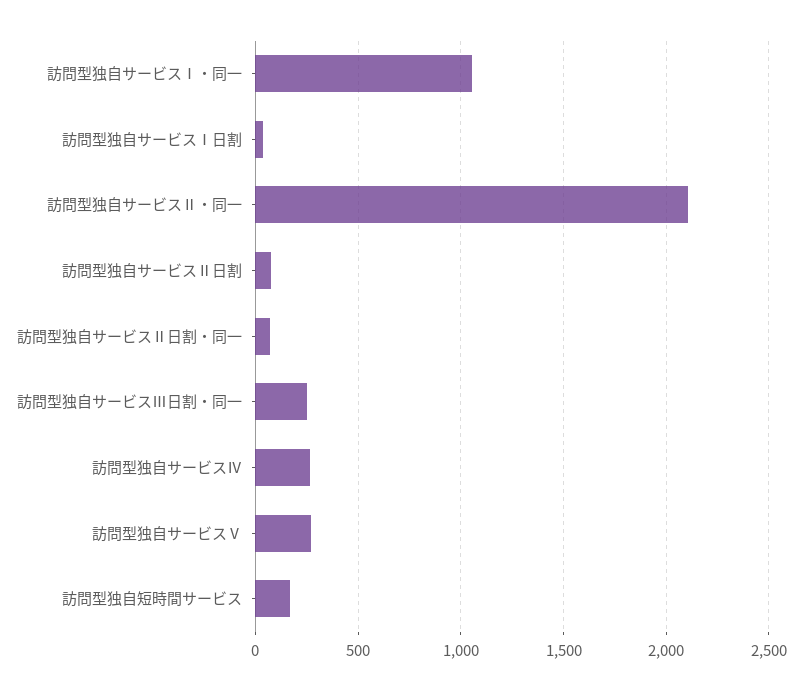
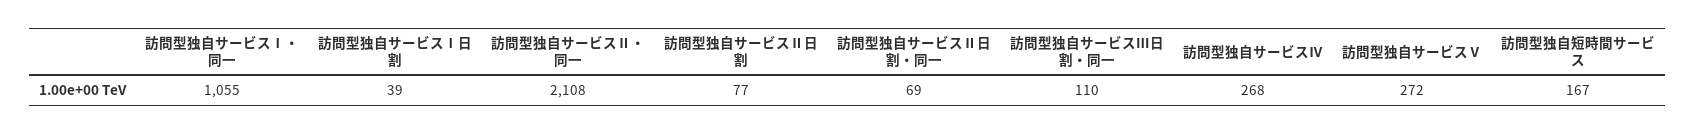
  {
    "訪問型独自サービスⅠ・同一": 1055,
    "訪問型独自サービスⅠ日割": 39,
    "訪問型独自サービスⅡ・同一": 2108,
    "訪問型独自サービスⅡ日割": 77,
    "訪問型独自サービスⅡ日割・同一": 69,
-   "訪問型独自サービスⅢ日割・同一": 250,
+   "訪問型独自サービスⅢ日割・同一": 110,
    "訪問型独自サービスⅣ": 268,
    "訪問型独自サービスⅤ": 272,
    "訪問型独自短時間サービス": 167
  }

